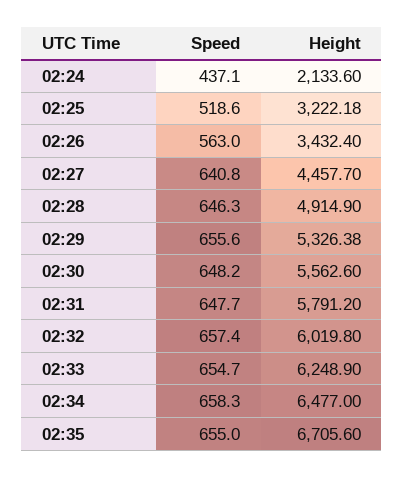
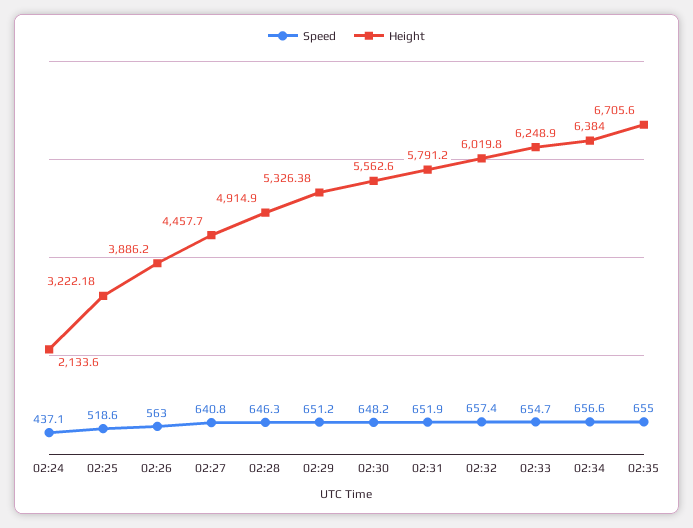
  {
    "Speed": {
      "02:24": 437.1,
      "02:25": 518.6,
      "02:26": 563,
      "02:27": 640.8,
      "02:28": 646.3,
-     "02:29": 655.6,
+     "02:29": 651.2,
      "02:30": 648.2,
-     "02:31": 647.7,
+     "02:31": 651.9,
      "02:32": 657.4,
      "02:33": 654.7,
-     "02:34": 658.3,
+     "02:34": 656.6,
      "02:35": 655
    },
    "Height": {
      "02:24": 2133.6,
      "02:25": 3222.18,
-     "02:26": 3432.4,
+     "02:26": 3886.2,
      "02:27": 4457.7,
      "02:28": 4914.9,
      "02:29": 5326.38,
      "02:30": 5562.6,
      "02:31": 5791.2,
      "02:32": 6019.8,
      "02:33": 6248.9,
-     "02:34": 6477,
+     "02:34": 6384,
      "02:35": 6705.6
    }
  }

